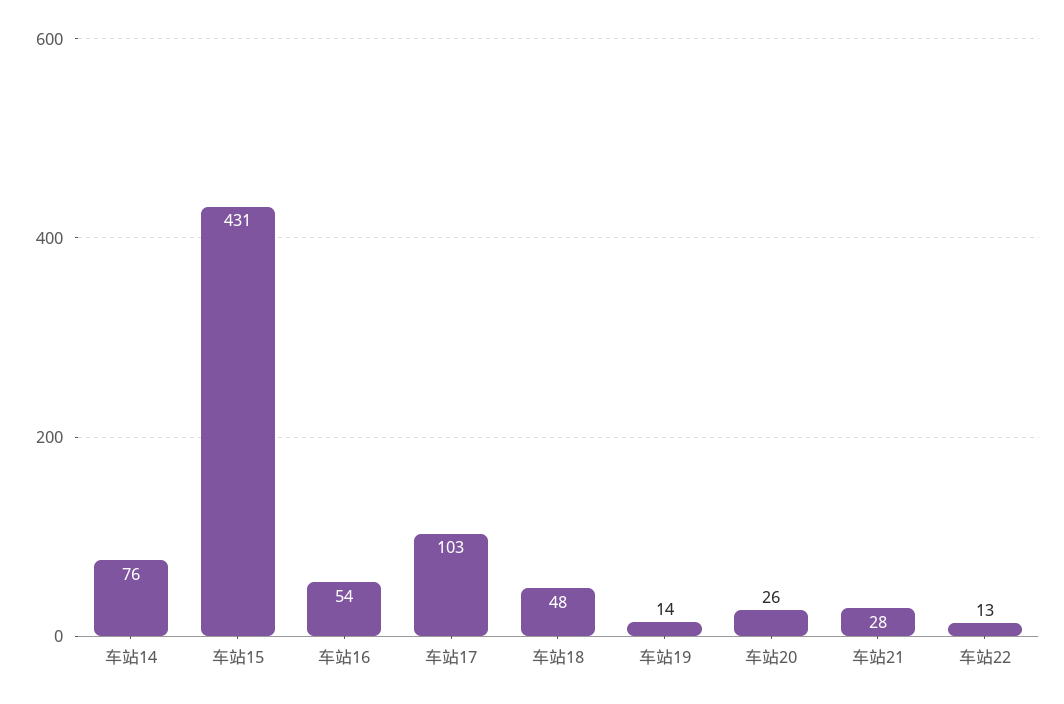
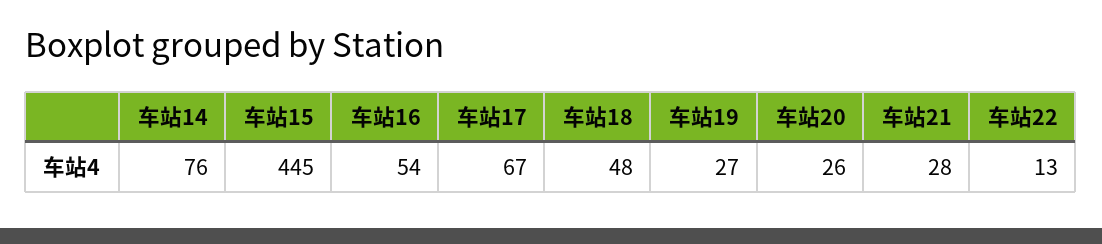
  {
    "车站14": 76,
-   "车站15": 431,
+   "车站15": 445,
    "车站16": 54,
-   "车站17": 103,
+   "车站17": 67,
    "车站18": 48,
-   "车站19": 14,
+   "车站19": 27,
    "车站20": 26,
    "车站21": 28,
    "车站22": 13
  }

